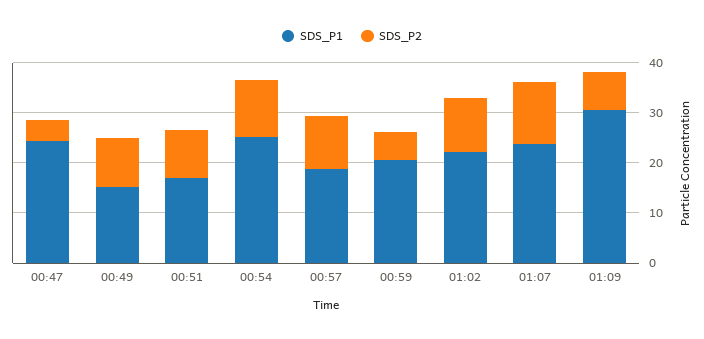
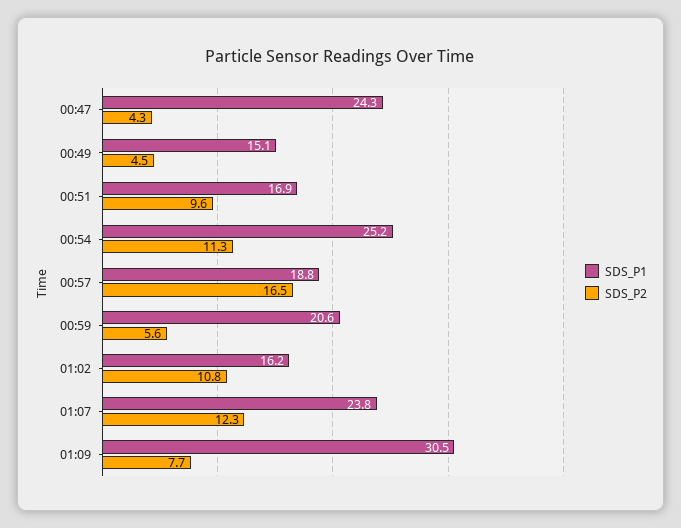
  {
    "SDS_P1": {
      "00:47": 24.3,
      "00:49": 15.1,
      "00:51": 16.9,
      "00:54": 25.2,
      "00:57": 18.8,
      "00:59": 20.6,
-     "01:02": 22,
+     "01:02": 16.2,
      "01:07": 23.8,
      "01:09": 30.5
    },
    "SDS_P2": {
      "00:47": 4.3,
-     "00:49": 10,
+     "00:49": 4.5,
      "00:51": 9.6,
      "00:54": 11.3,
-     "00:57": 10,
+     "00:57": 16.5,
      "00:59": 5.6,
      "01:02": 10.8,
      "01:07": 12.3,
      "01:09": 7.7
    }
  }

